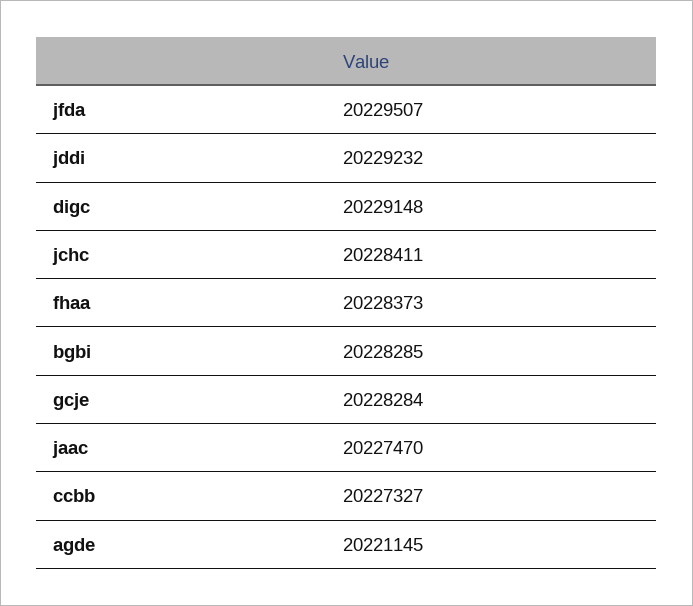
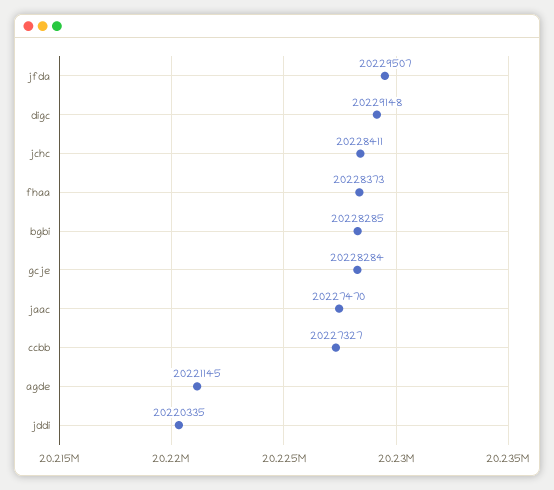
  {
    "jfda": 20229507,
-   "jddi": 20229232,
+   "jddi": 20220335,
    "digc": 20229148,
    "jchc": 20228411,
    "fhaa": 20228373,
    "bgbi": 20228285,
    "gcje": 20228284,
    "jaac": 20227470,
    "ccbb": 20227327,
    "agde": 20221145
  }

